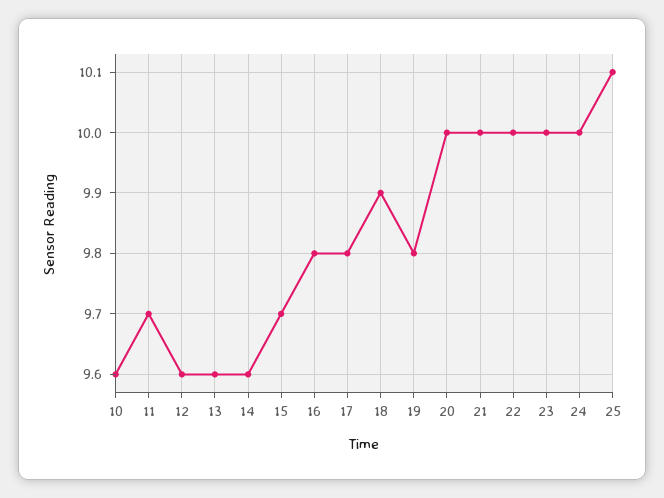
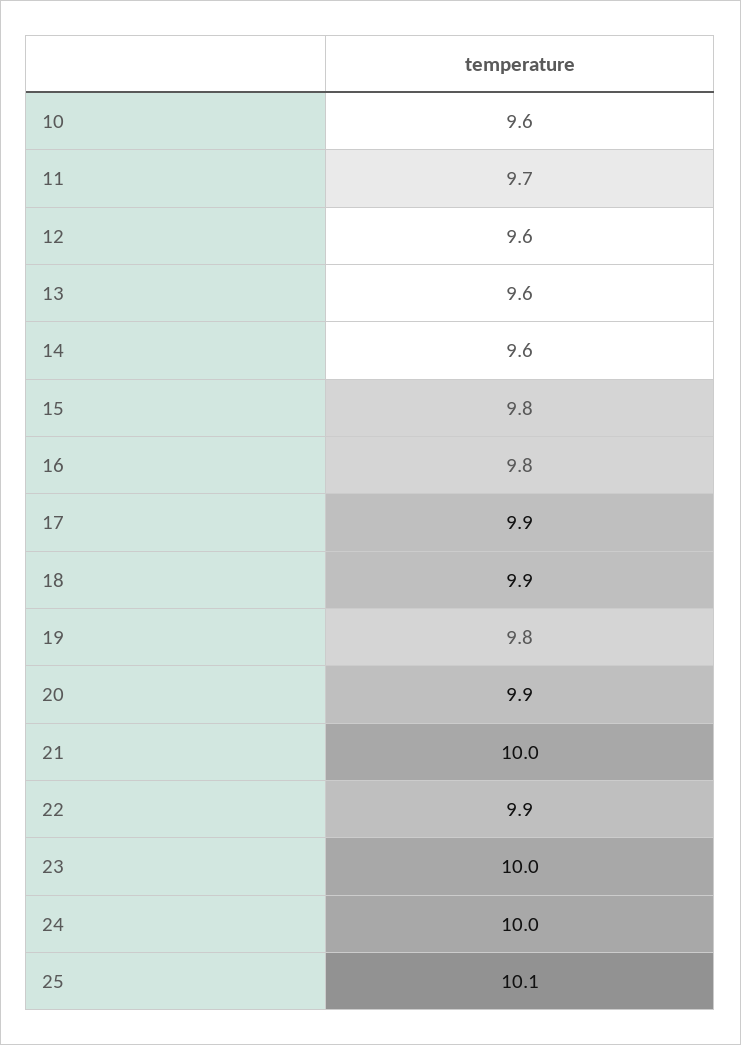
  {
    "10": 9.6,
    "11": 9.7,
    "12": 9.6,
    "13": 9.6,
    "14": 9.6,
-   "15": 9.7,
+   "15": 9.8,
    "16": 9.8,
-   "17": 9.8,
+   "17": 9.9,
    "18": 9.9,
    "19": 9.8,
-   "20": 10,
+   "20": 9.9,
    "21": 10,
-   "22": 10,
+   "22": 9.9,
    "23": 10,
    "24": 10,
    "25": 10.1
  }

